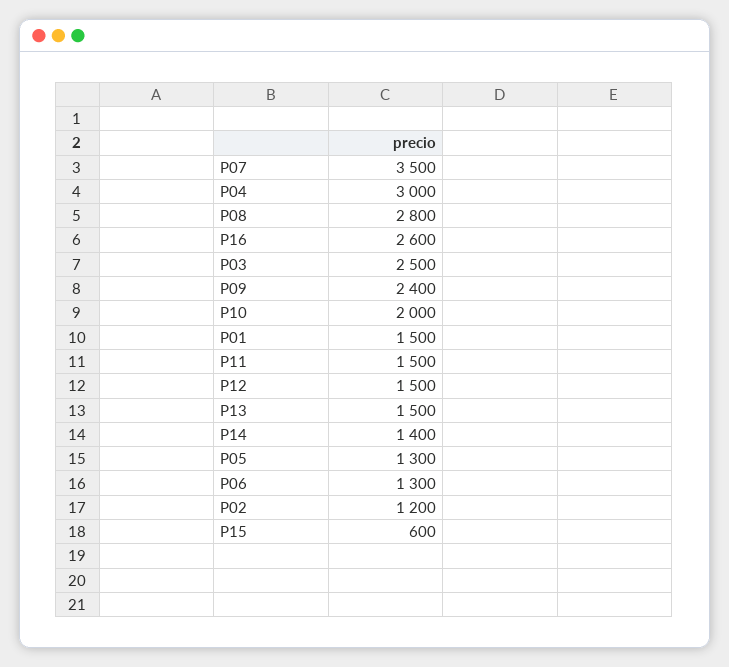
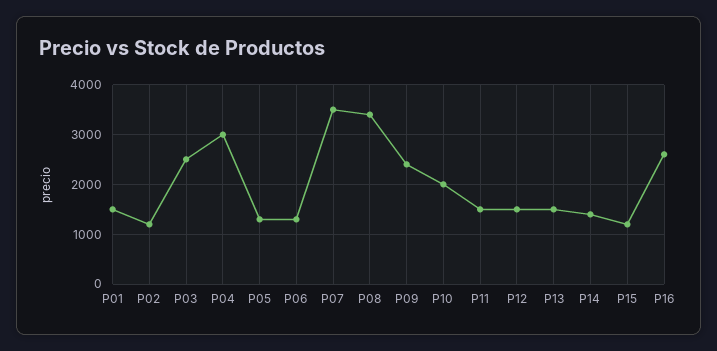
  {
    "P07": 3500,
    "P04": 3000,
-   "P08": 2800,
+   "P08": 3400,
    "P16": 2600,
    "P03": 2500,
    "P09": 2400,
    "P10": 2000,
    "P01": 1500,
    "P11": 1500,
    "P12": 1500,
    "P13": 1500,
    "P14": 1400,
    "P05": 1300,
    "P06": 1300,
    "P02": 1200,
-   "P15": 600
+   "P15": 1200
  }

